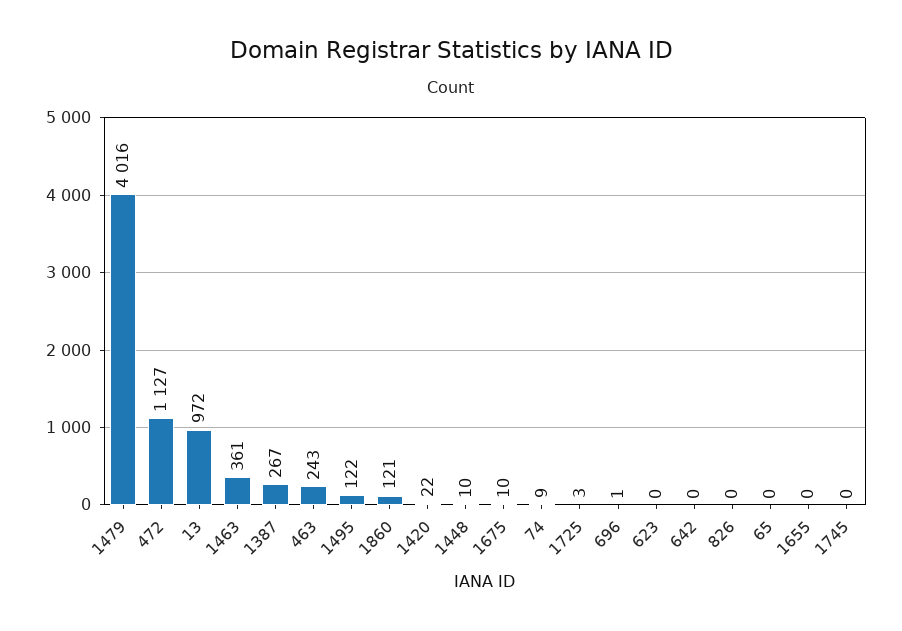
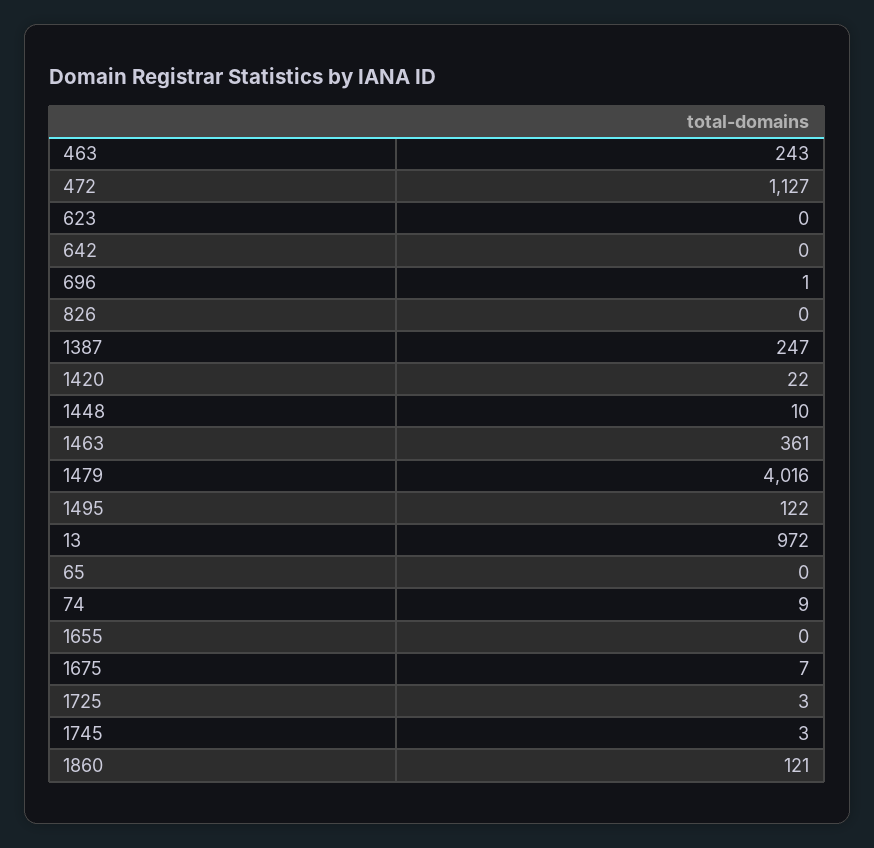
  {
    "1479": 4016,
    "472": 1127,
    "13": 972,
    "1463": 361,
-   "1387": 267,
+   "1387": 247,
    "463": 243,
    "1495": 122,
    "1860": 121,
    "1420": 22,
    "1448": 10,
-   "1675": 10,
+   "1675": 7,
    "74": 9,
    "1725": 3,
    "696": 1,
    "623": 0,
    "642": 0,
    "826": 0,
    "65": 0,
    "1655": 0,
-   "1745": 0
+   "1745": 3
  }

